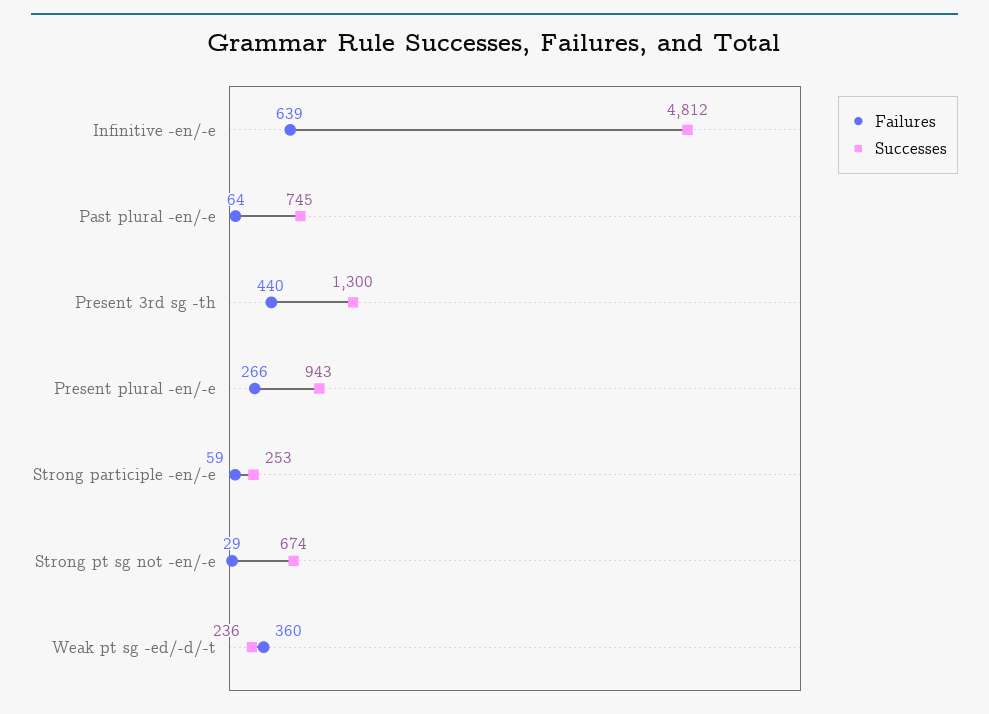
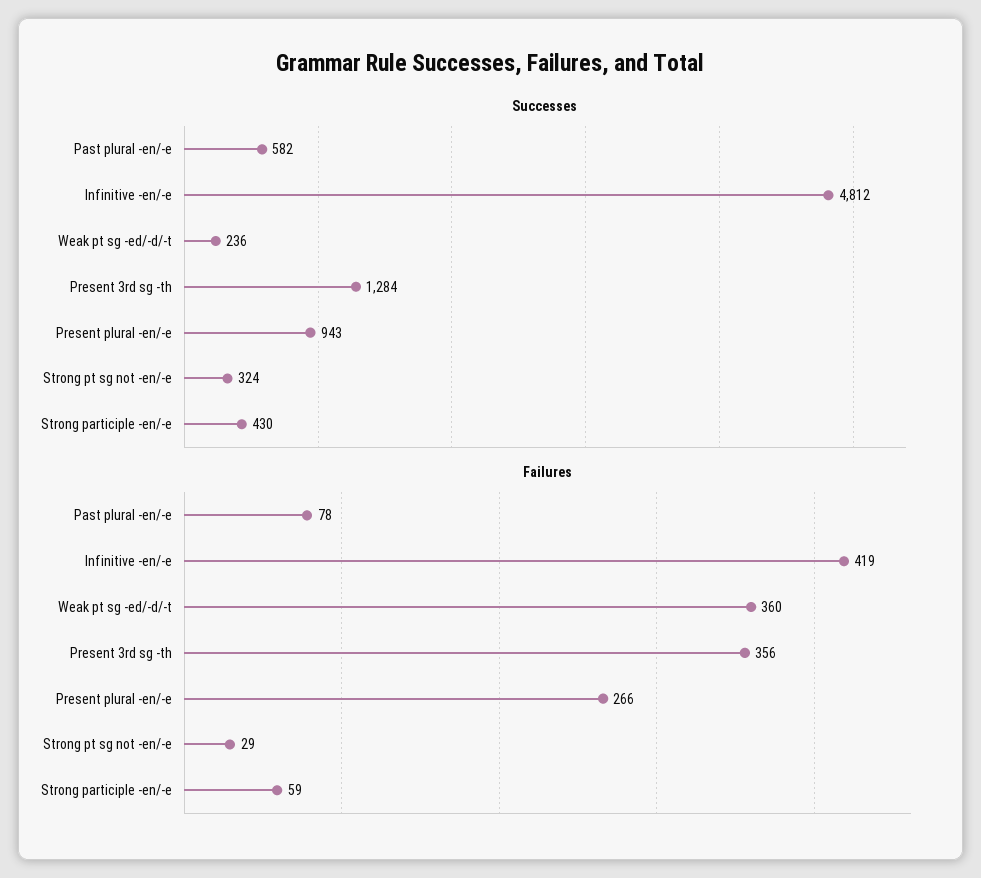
  {
    "Failures": {
-     "Infinitive -en/-e": 639,
+     "Infinitive -en/-e": 419,
-     "Past plural -en/-e": 64,
+     "Past plural -en/-e": 78,
-     "Present 3rd sg -th": 440,
+     "Present 3rd sg -th": 356,
      "Present plural -en/-e": 266,
      "Strong participle -en/-e": 59,
      "Strong pt sg not -en/-e": 29,
      "Weak pt sg -ed/-d/-t": 360
    },
    "Successes": {
      "Infinitive -en/-e": 4812,
-     "Past plural -en/-e": 745,
+     "Past plural -en/-e": 582,
-     "Present 3rd sg -th": 1300,
+     "Present 3rd sg -th": 1284,
      "Present plural -en/-e": 943,
-     "Strong participle -en/-e": 253,
+     "Strong participle -en/-e": 430,
-     "Strong pt sg not -en/-e": 674,
+     "Strong pt sg not -en/-e": 324,
      "Weak pt sg -ed/-d/-t": 236
    }
  }

